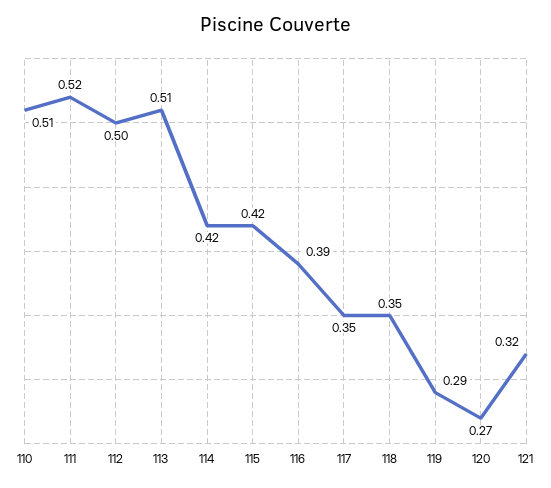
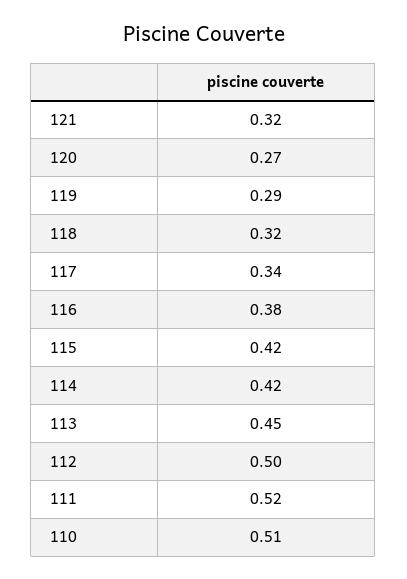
  {
    "110": 0.51,
    "111": 0.52,
    "112": 0.5,
-   "113": 0.51,
+   "113": 0.45,
    "114": 0.42,
    "115": 0.42,
-   "116": 0.39,
+   "116": 0.38,
-   "117": 0.35,
+   "117": 0.34,
-   "118": 0.35,
+   "118": 0.32,
    "119": 0.29,
    "120": 0.27,
    "121": 0.32
  }

